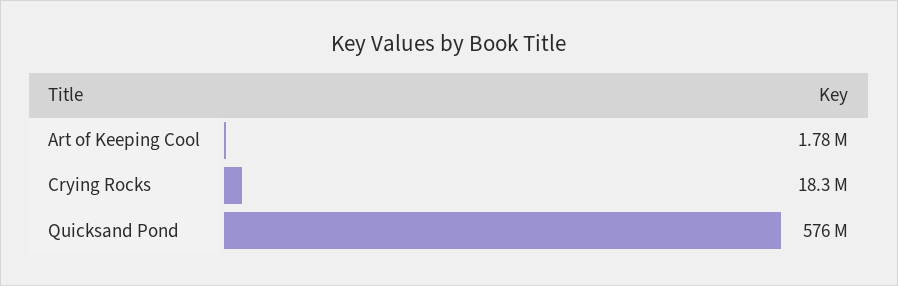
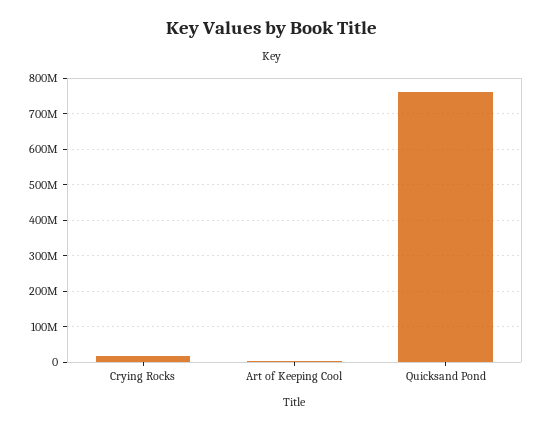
  {
    "Art of Keeping Cool": 1780000,
    "Crying Rocks": 18300000,
-   "Quicksand Pond": 576000000
+   "Quicksand Pond": 760000000
  }

